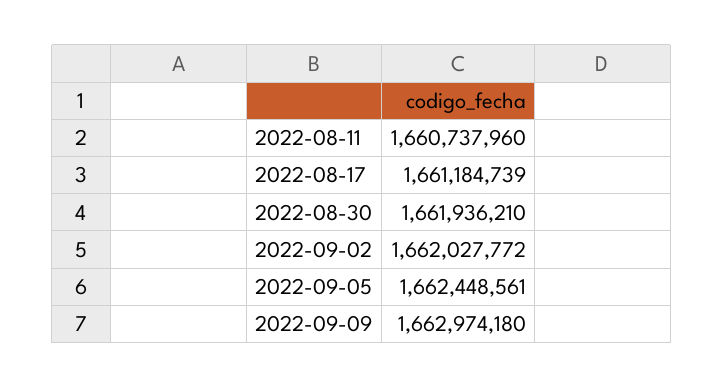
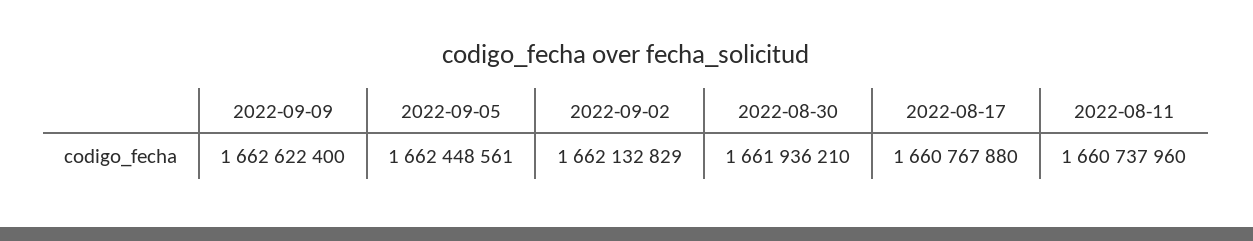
  {
    "2022-08-11": 1660737960,
-   "2022-08-17": 1661184739,
+   "2022-08-17": 1660767880,
    "2022-08-30": 1661936210,
-   "2022-09-02": 1662027772,
+   "2022-09-02": 1662132829,
    "2022-09-05": 1662448561,
-   "2022-09-09": 1662974180
+   "2022-09-09": 1662622400
  }

